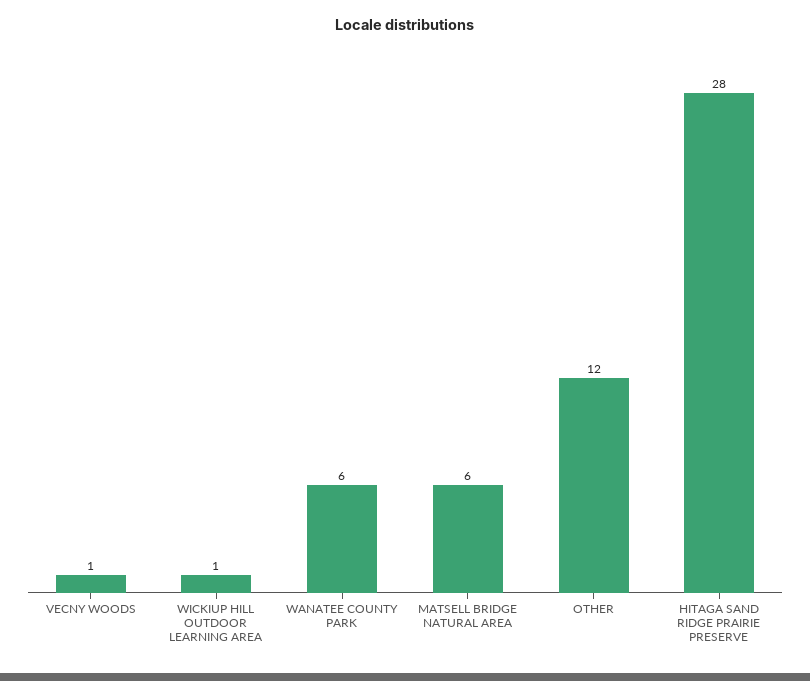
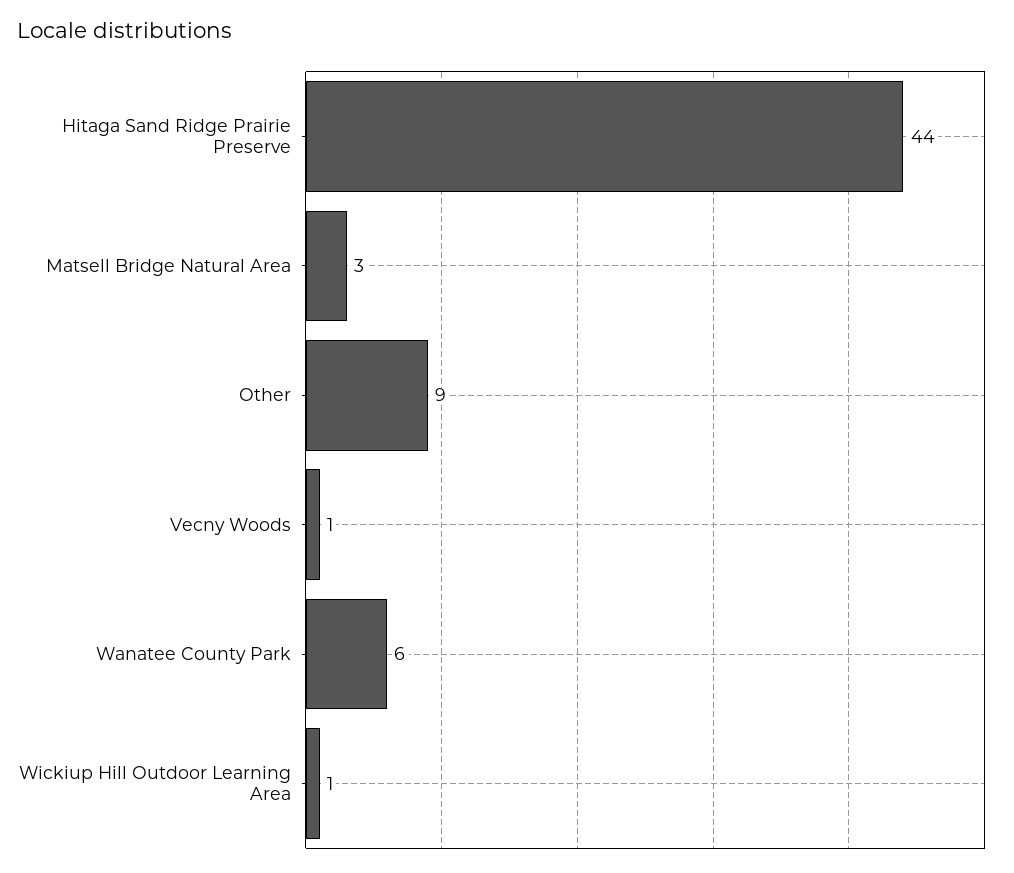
  {
    "VECNY WOODS": 1,
    "WICKIUP HILL OUTDOOR LEARNING AREA": 1,
    "WANATEE COUNTY PARK": 6,
-   "MATSELL BRIDGE NATURAL AREA": 6,
+   "MATSELL BRIDGE NATURAL AREA": 3,
-   "OTHER": 12,
+   "OTHER": 9,
-   "HITAGA SAND RIDGE PRAIRIE PRESERVE": 28
+   "HITAGA SAND RIDGE PRAIRIE PRESERVE": 44
  }

